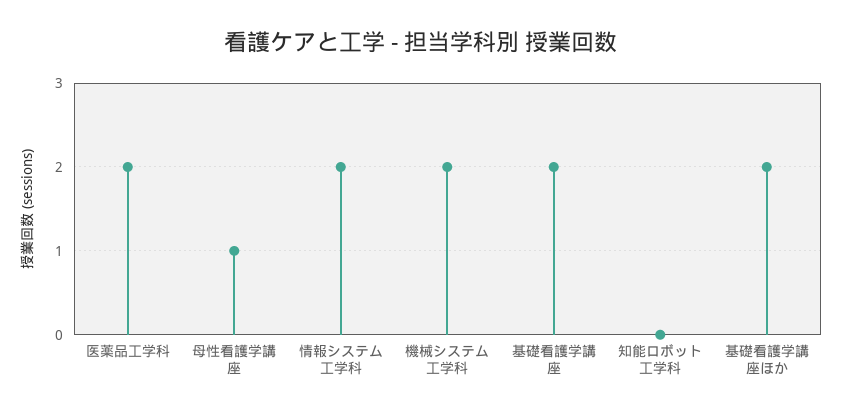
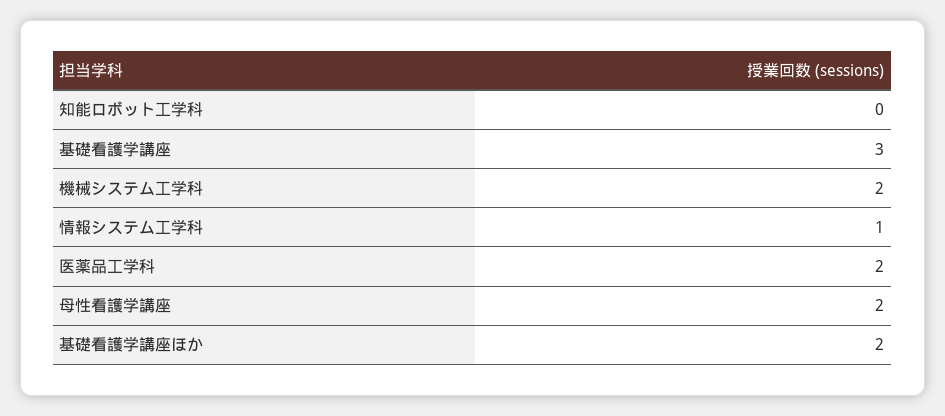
  {
    "医薬品工学科": 2,
-   "母性看護学講座": 1,
+   "母性看護学講座": 2,
-   "情報システム工学科": 2,
+   "情報システム工学科": 1,
    "機械システム工学科": 2,
-   "基礎看護学講座": 2,
+   "基礎看護学講座": 3,
    "知能ロボット工学科": 0,
    "基礎看護学講座ほか": 2
  }

